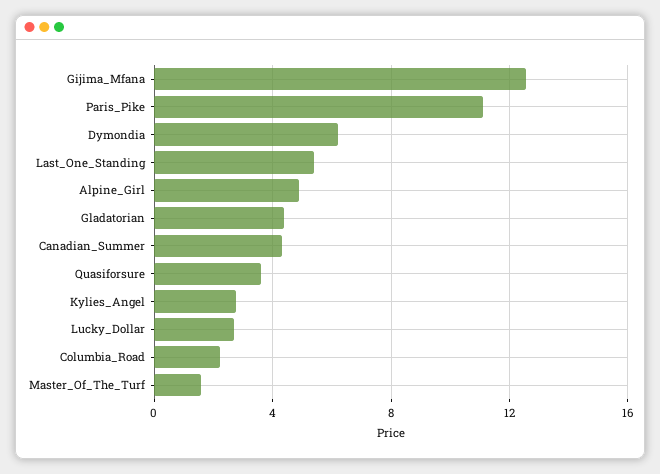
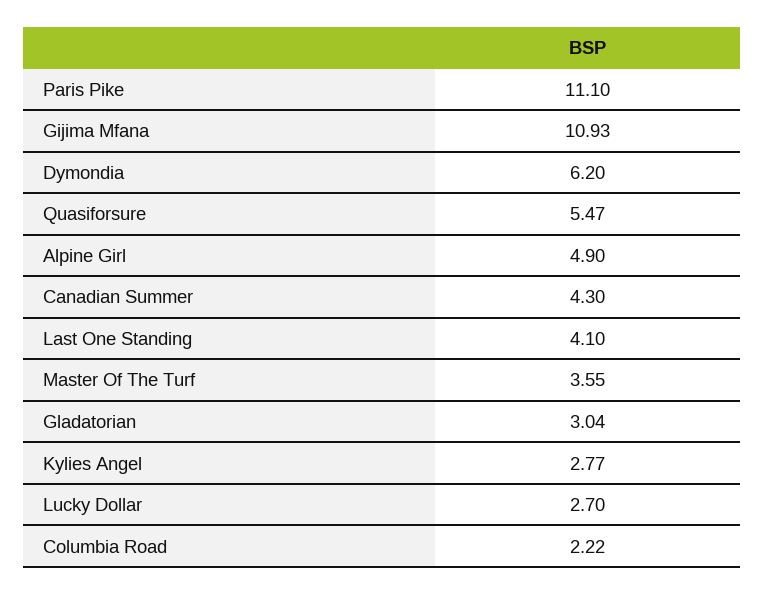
  {
-   "Gijima_Mfana": 12.5,
+   "Gijima_Mfana": 10.93,
    "Paris_Pike": 11.1,
    "Dymondia": 6.2,
-   "Last_One_Standing": 5.5,
+   "Last_One_Standing": 4.1,
    "Alpine_Girl": 4.9,
-   "Gladatorian": 4.5,
+   "Gladatorian": 3.04,
    "Canadian_Summer": 4.3,
-   "Quasiforsure": 3.5,
+   "Quasiforsure": 5.47,
    "Kylies_Angel": 2.77,
    "Lucky_Dollar": 2.7,
    "Columbia_Road": 2.22,
-   "Master_Of_The_Turf": 1.5
+   "Master_Of_The_Turf": 3.55
  }

